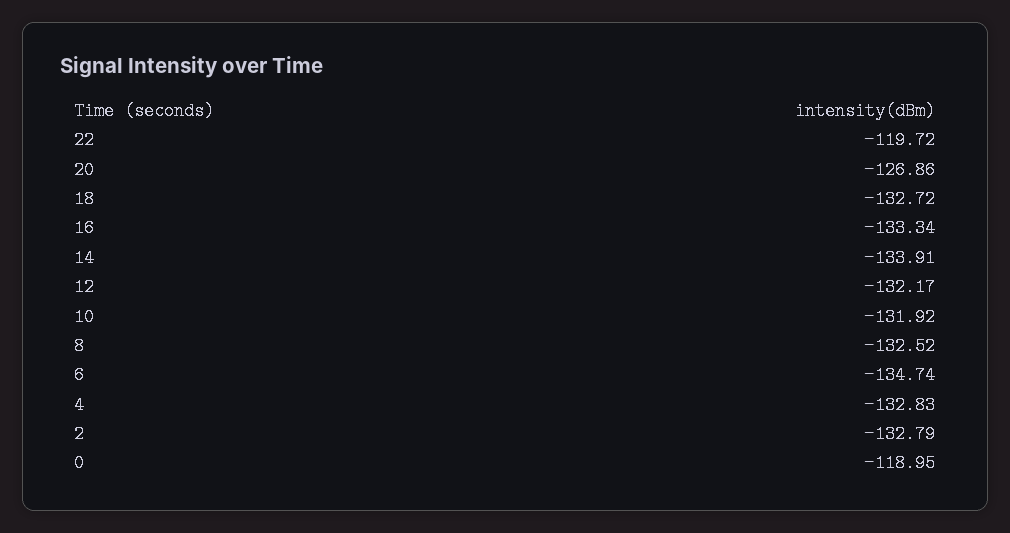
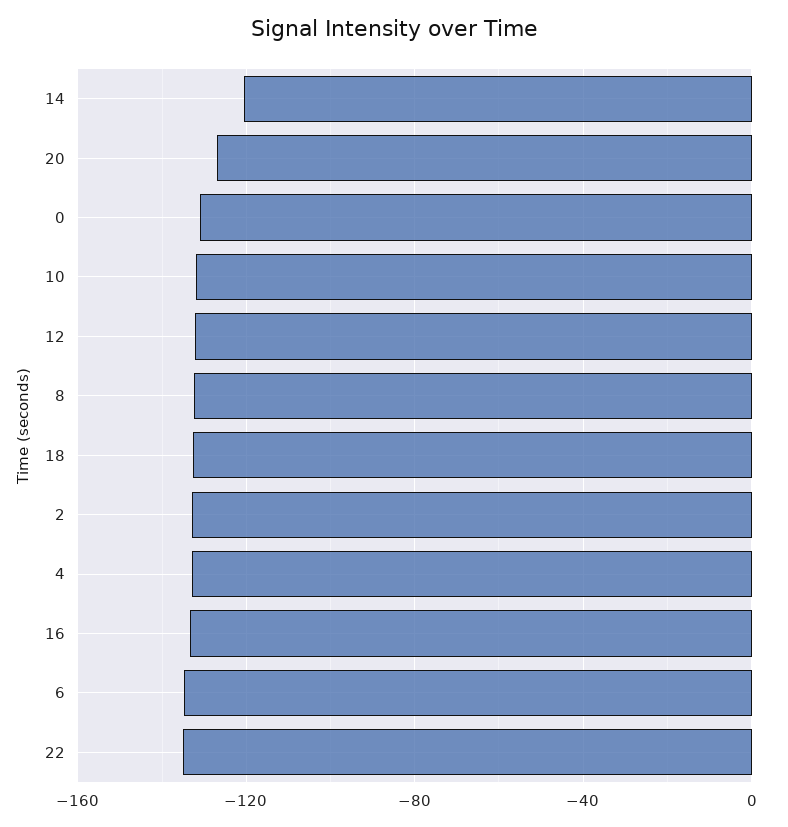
  {
-   "22": -119.72,
+   "22": -135,
    "20": -126.86,
    "18": -132.72,
    "16": -133.34,
-   "14": -133.91,
+   "14": -120,
    "12": -132.17,
    "10": -131.92,
    "8": -132.52,
    "6": -134.74,
    "4": -132.83,
    "2": -132.79,
-   "0": -118.95
+   "0": -130
  }

